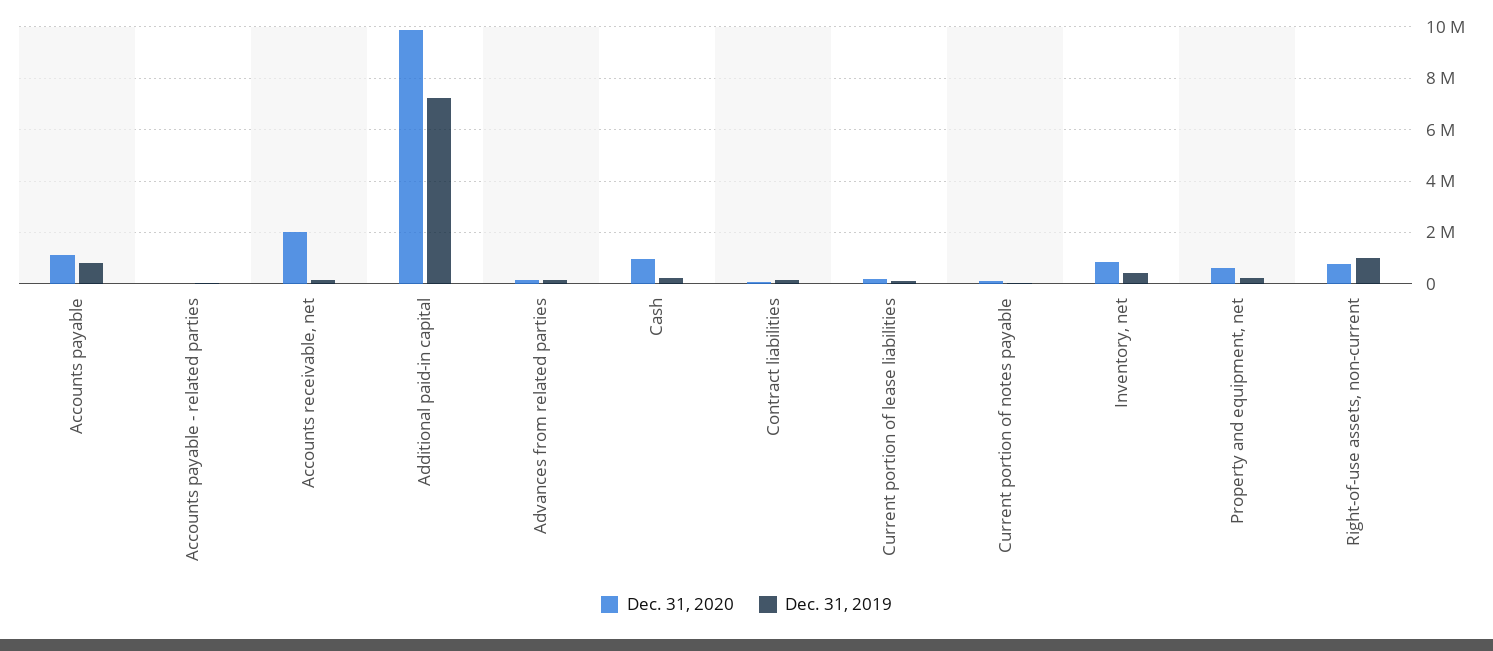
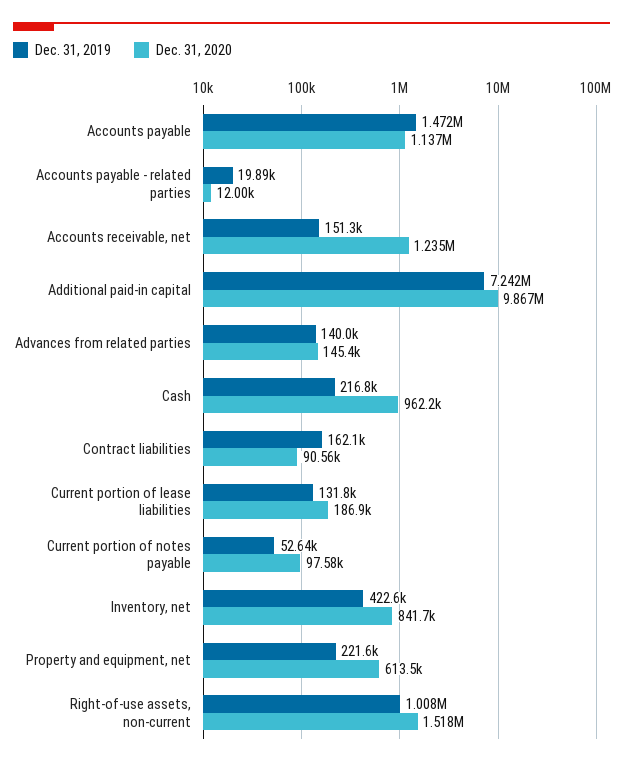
  {
    "Dec. 31, 2020": {
      "Accounts payable": 1137000,
      "Accounts payable - related parties": 12000,
-     "Accounts receivable, net": 2000000,
+     "Accounts receivable, net": 1235000,
      "Additional paid-in capital": 9867000,
      "Advances from related parties": 145400,
      "Cash": 962200,
      "Contract liabilities": 90560,
      "Current portion of lease liabilities": 186900,
      "Current portion of notes payable": 97580,
      "Inventory, net": 841700,
      "Property and equipment, net": 613500,
-     "Right-of-use assets, non-current": 750000
+     "Right-of-use assets, non-current": 1518000
    },
    "Dec. 31, 2019": {
-     "Accounts payable": 750000,
+     "Accounts payable": 1472000,
      "Accounts payable - related parties": 19890,
      "Accounts receivable, net": 151300,
      "Additional paid-in capital": 7242000,
      "Advances from related parties": 140000,
      "Cash": 216800,
      "Contract liabilities": 162100,
      "Current portion of lease liabilities": 131800,
      "Current portion of notes payable": 52640,
      "Inventory, net": 422600,
      "Property and equipment, net": 221600,
      "Right-of-use assets, non-current": 1008000
    }
  }

